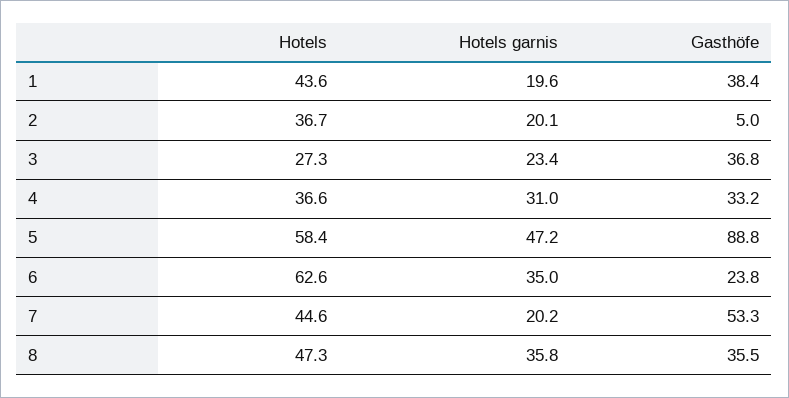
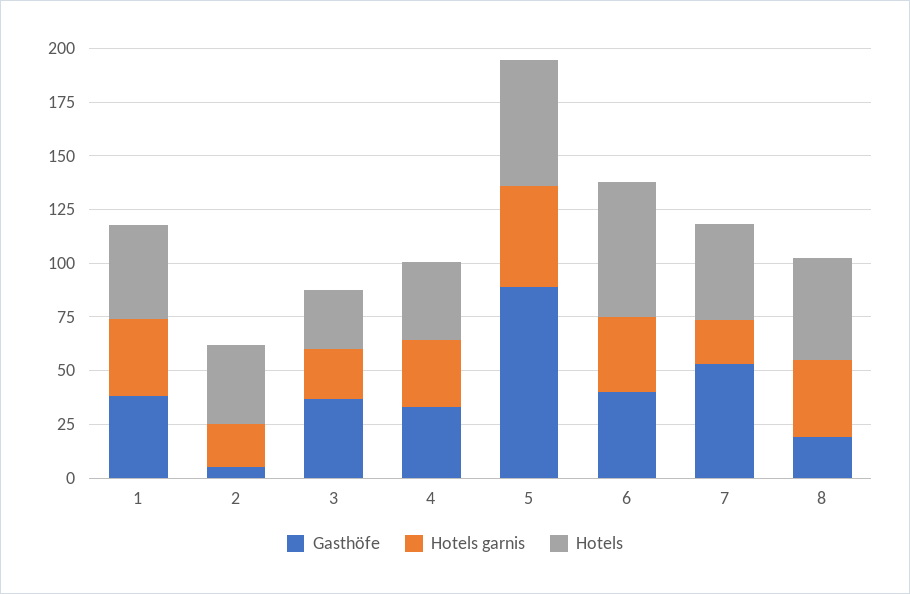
  {
    "Hotels": {
      "1": 43.6,
      "2": 36.7,
      "3": 27.3,
      "4": 36.6,
      "5": 58.4,
      "6": 62.6,
      "7": 44.6,
      "8": 47.3
    },
    "Hotels garnis": {
-     "1": 19.6,
+     "1": 35,
      "2": 20.1,
      "3": 23.4,
      "4": 31,
      "5": 47.2,
      "6": 35,
      "7": 20.2,
      "8": 35.8
    },
    "Gasthöfe": {
      "1": 38.4,
      "2": 5,
      "3": 36.8,
      "4": 33.2,
      "5": 88.8,
-     "6": 23.8,
+     "6": 40,
      "7": 53.3,
-     "8": 35.5
+     "8": 20
    }
  }

